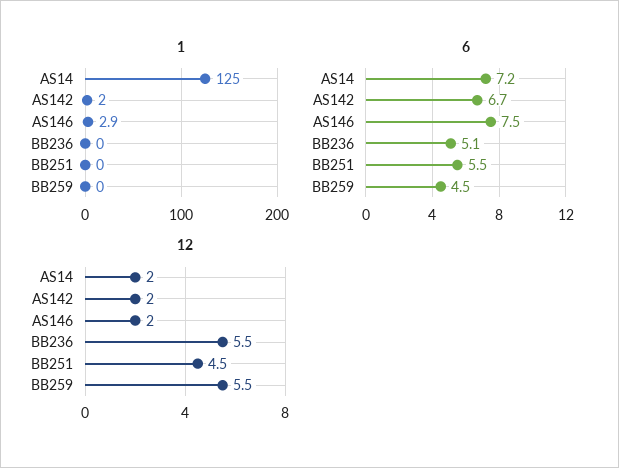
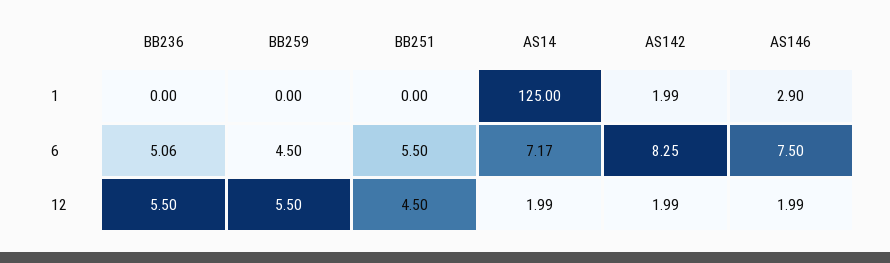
  {
    "1": {
      "AS14": 125,
      "AS142": 1.99,
      "AS146": 2.9,
      "BB236": 0,
      "BB251": 0,
      "BB259": 0
    },
    "6": {
      "AS14": 7.17,
-     "AS142": 6.7,
+     "AS142": 8.25,
      "AS146": 7.5,
      "BB236": 5.06,
      "BB251": 5.5,
      "BB259": 4.5
    },
    "12": {
      "AS14": 1.99,
      "AS142": 1.99,
      "AS146": 1.99,
      "BB236": 5.5,
      "BB251": 4.5,
      "BB259": 5.5
    }
  }

